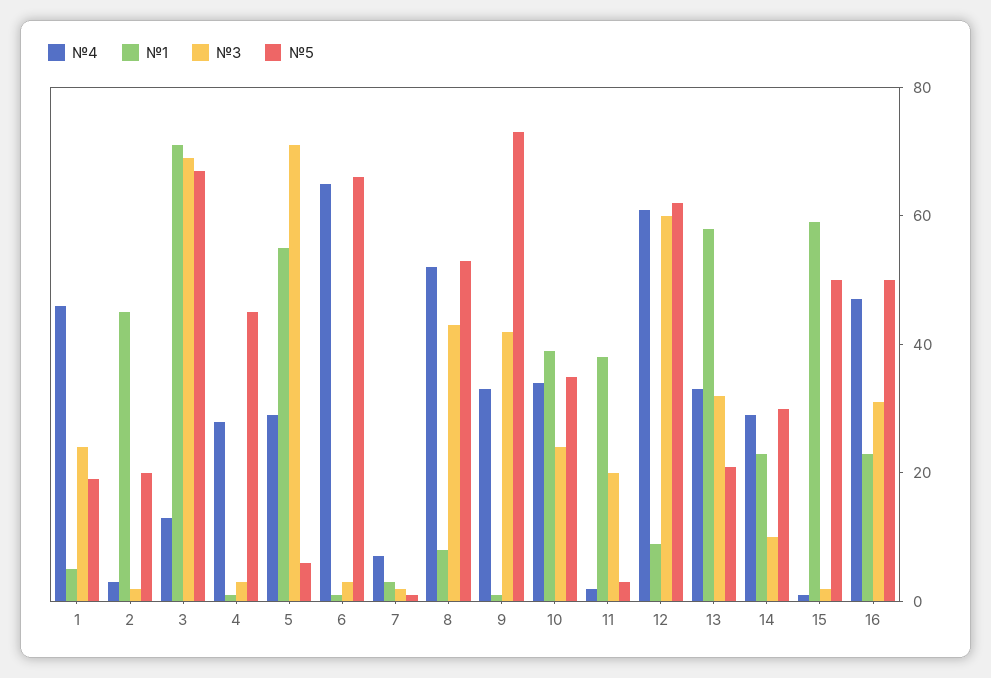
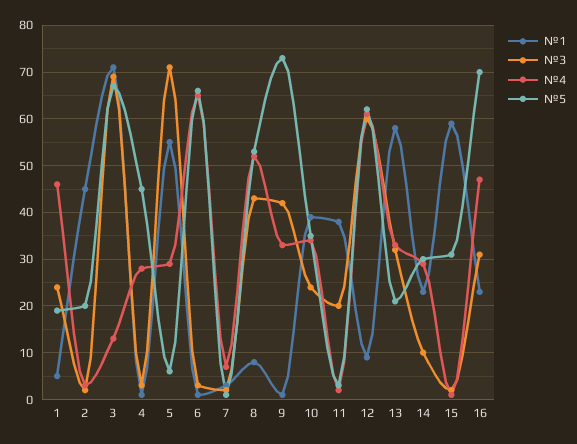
  {
    "№4": {
      "1": 45,
      "2": 5,
      "3": 15,
      "4": 30,
      "5": 30,
      "6": 65,
      "7": 5,
      "8": 50,
      "9": 35,
      "10": 35,
      "11": 0,
      "12": 60,
      "13": 35,
      "14": 30,
      "15": 0,
      "16": 45
    },
    "№1": {
      "1": 5,
      "2": 45,
      "3": 70,
      "4": 0,
      "5": 55,
      "6": 0,
      "7": 5,
      "8": 10,
      "9": 0,
      "10": 40,
      "11": 40,
      "12": 10,
      "13": 60,
      "14": 25,
      "15": 60,
      "16": 25
    },
    "№3": {
      "1": 25,
      "2": 0,
      "3": 70,
      "4": 5,
      "5": 70,
      "6": 5,
      "7": 0,
      "8": 45,
      "9": 40,
      "10": 25,
      "11": 20,
      "12": 60,
      "13": 30,
      "14": 10,
      "15": 0,
      "16": 30
    },
    "№5": {
      "1": 20,
      "2": 20,
      "3": 65,
      "4": 45,
      "5": 5,
      "6": 65,
      "7": 0,
      "8": 55,
      "9": 75,
      "10": 35,
      "11": 5,
      "12": 60,
      "13": 20,
      "14": 30,
-     "15": 50,
+     "15": 30,
-     "16": 50
+     "16": 70
    }
  }

